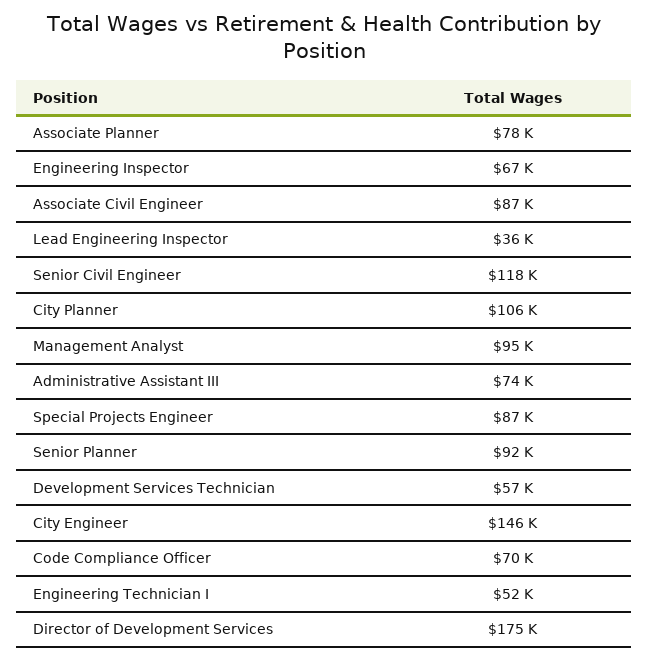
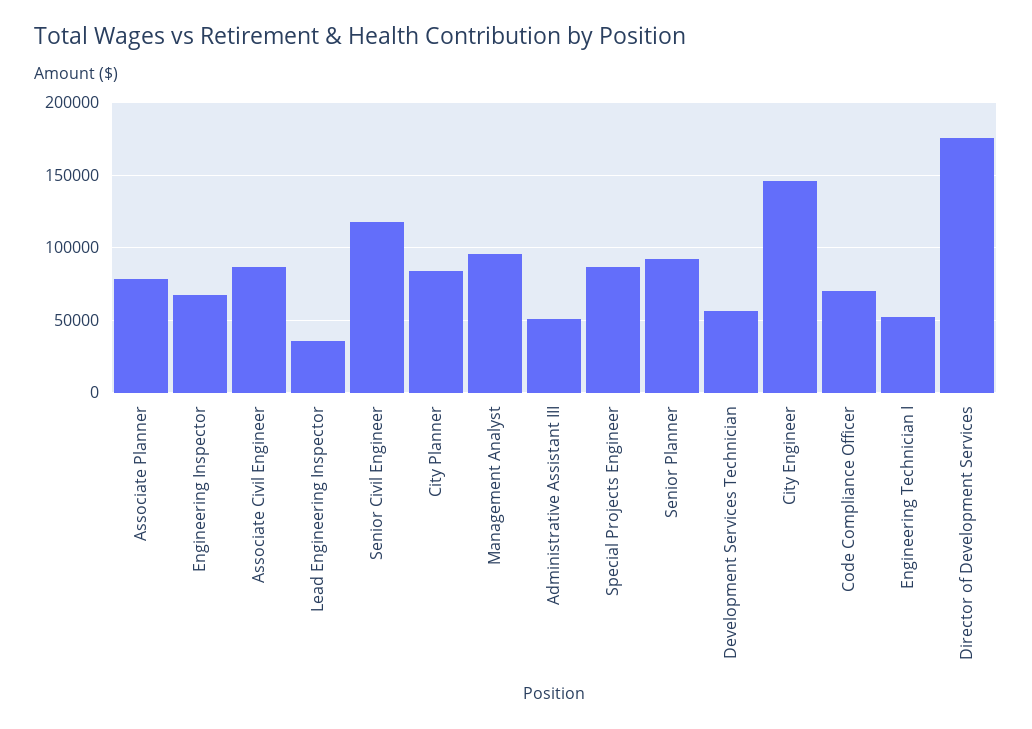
  {
    "Associate Planner": 78000,
    "Engineering Inspector": 67000,
    "Associate Civil Engineer": 87000,
    "Lead Engineering Inspector": 36000,
    "Senior Civil Engineer": 118000,
-   "City Planner": 106000,
+   "City Planner": 85000,
    "Management Analyst": 95000,
-   "Administrative Assistant III": 74000,
+   "Administrative Assistant III": 50000,
    "Special Projects Engineer": 87000,
    "Senior Planner": 92000,
    "Development Services Technician": 57000,
    "City Engineer": 146000,
    "Code Compliance Officer": 70000,
    "Engineering Technician I": 52000,
    "Director of Development Services": 175000
  }

